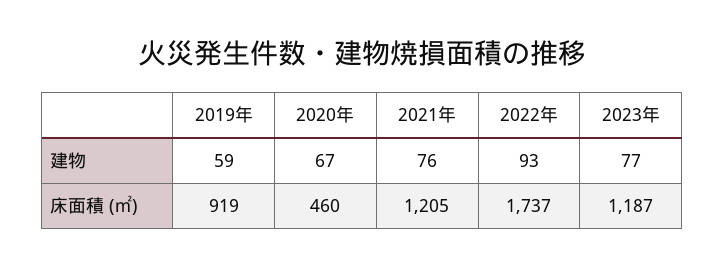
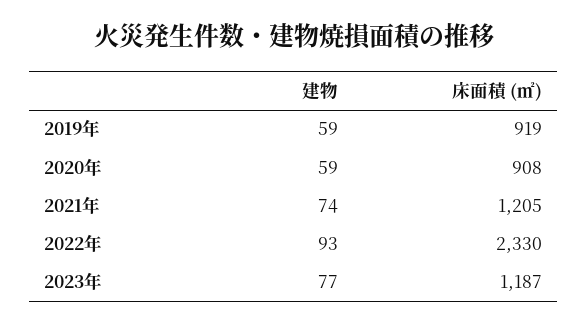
  {
    "2019年": {
      "建物": 59,
      "床面積 (㎡)": 919
    },
    "2020年": {
-     "建物": 67,
+     "建物": 59,
-     "床面積 (㎡)": 460
+     "床面積 (㎡)": 908
    },
    "2021年": {
-     "建物": 76,
+     "建物": 74,
      "床面積 (㎡)": 1205
    },
    "2022年": {
      "建物": 93,
-     "床面積 (㎡)": 1737
+     "床面積 (㎡)": 2330
    },
    "2023年": {
      "建物": 77,
      "床面積 (㎡)": 1187
    }
  }

